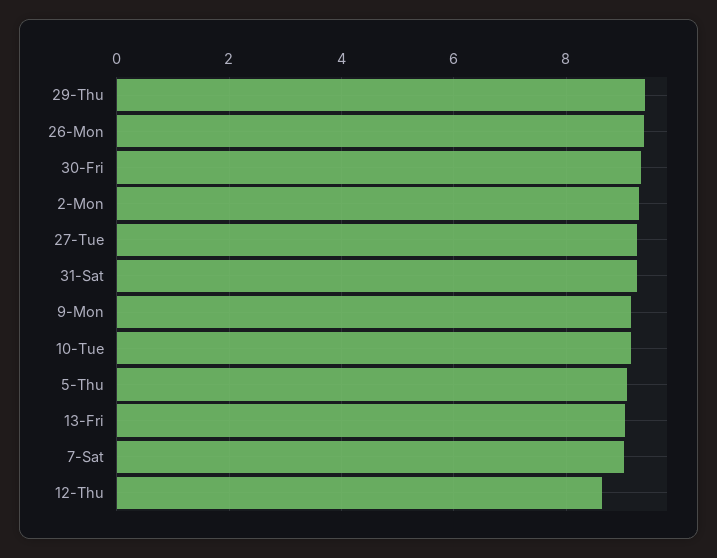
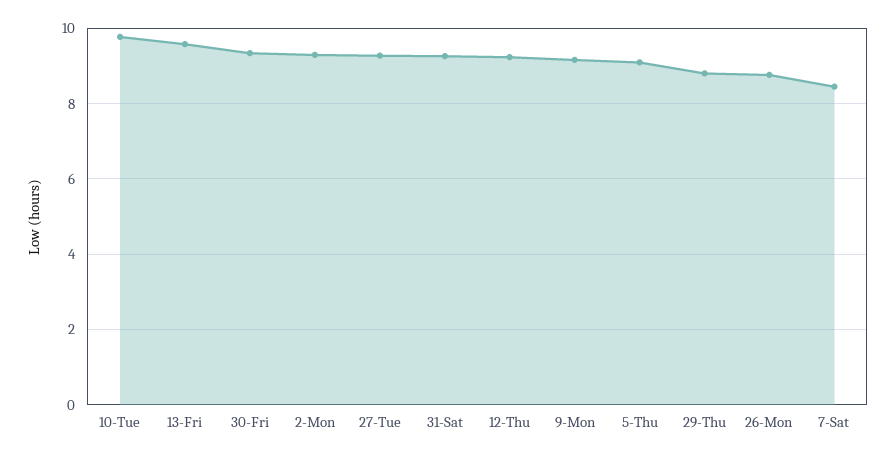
  {
-   "29-Thu": 9.4,
+   "29-Thu": 8.8,
-   "26-Mon": 9.4,
+   "26-Mon": 8.8,
    "30-Fri": 9.4,
    "2-Mon": 9.2,
    "27-Tue": 9.2,
    "31-Sat": 9.2,
    "9-Mon": 9.2,
-   "10-Tue": 9.2,
+   "10-Tue": 9.8,
    "5-Thu": 9,
-   "13-Fri": 9,
+   "13-Fri": 9.6,
-   "7-Sat": 9,
+   "7-Sat": 8.4,
-   "12-Thu": 8.6
+   "12-Thu": 9.2
  }

